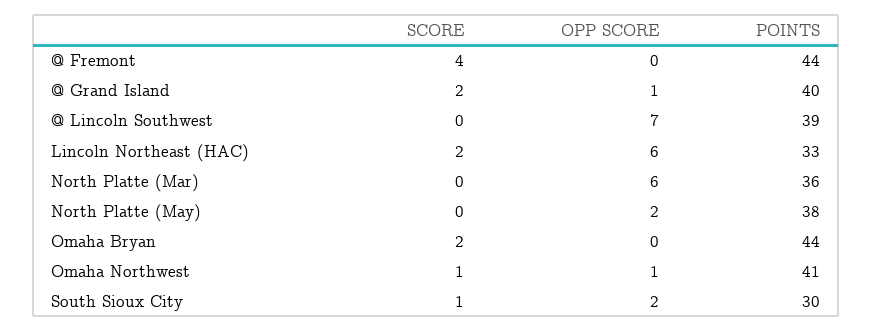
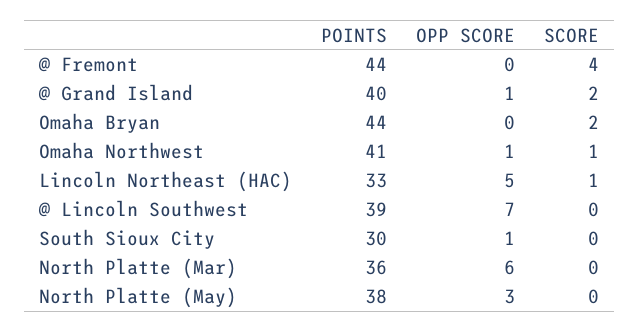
  {
    "SCORE": {
      "@ Fremont": 4,
      "@ Grand Island": 2,
      "@ Lincoln Southwest": 0,
-     "Lincoln Northeast (HAC)": 2,
+     "Lincoln Northeast (HAC)": 1,
      "North Platte (Mar)": 0,
      "North Platte (May)": 0,
      "Omaha Bryan": 2,
      "Omaha Northwest": 1,
-     "South Sioux City": 1
+     "South Sioux City": 0
    },
    "OPP SCORE": {
      "@ Fremont": 0,
      "@ Grand Island": 1,
      "@ Lincoln Southwest": 7,
-     "Lincoln Northeast (HAC)": 6,
+     "Lincoln Northeast (HAC)": 5,
      "North Platte (Mar)": 6,
-     "North Platte (May)": 2,
+     "North Platte (May)": 3,
      "Omaha Bryan": 0,
      "Omaha Northwest": 1,
-     "South Sioux City": 2
+     "South Sioux City": 1
    },
    "POINTS": {
      "@ Fremont": 44,
      "@ Grand Island": 40,
      "@ Lincoln Southwest": 39,
      "Lincoln Northeast (HAC)": 33,
      "North Platte (Mar)": 36,
      "North Platte (May)": 38,
      "Omaha Bryan": 44,
      "Omaha Northwest": 41,
      "South Sioux City": 30
    }
  }

